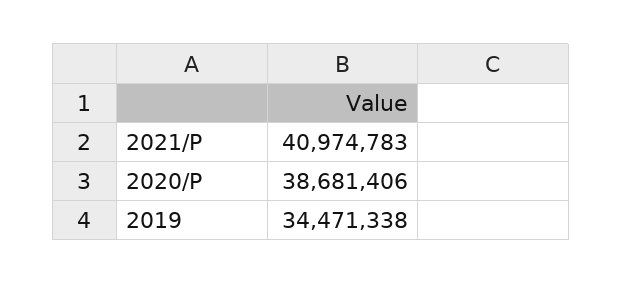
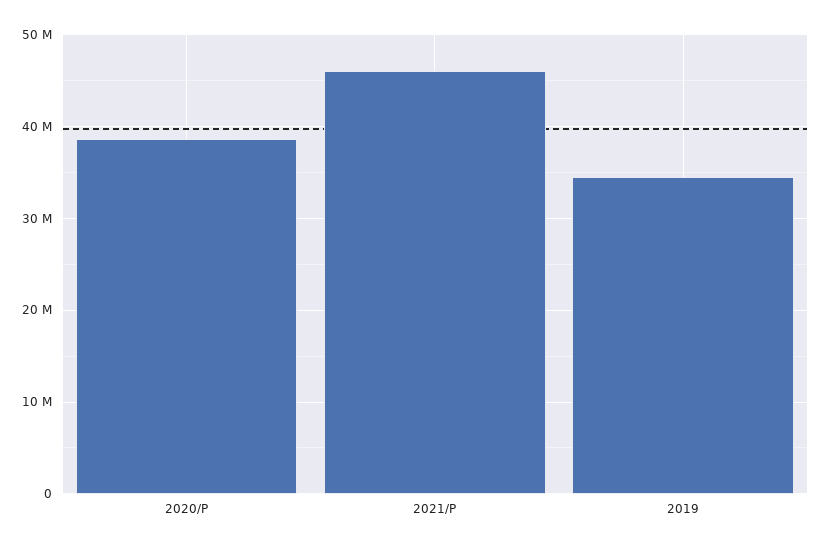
  {
-   "2021/P": 40974783,
+   "2021/P": 46000000,
    "2020/P": 38681406,
    "2019": 34471338
  }

